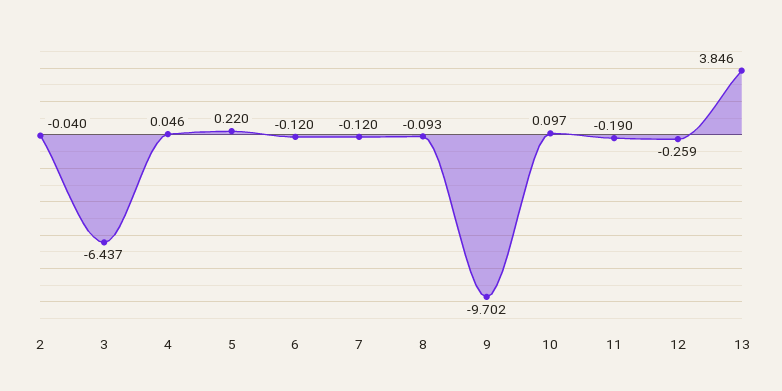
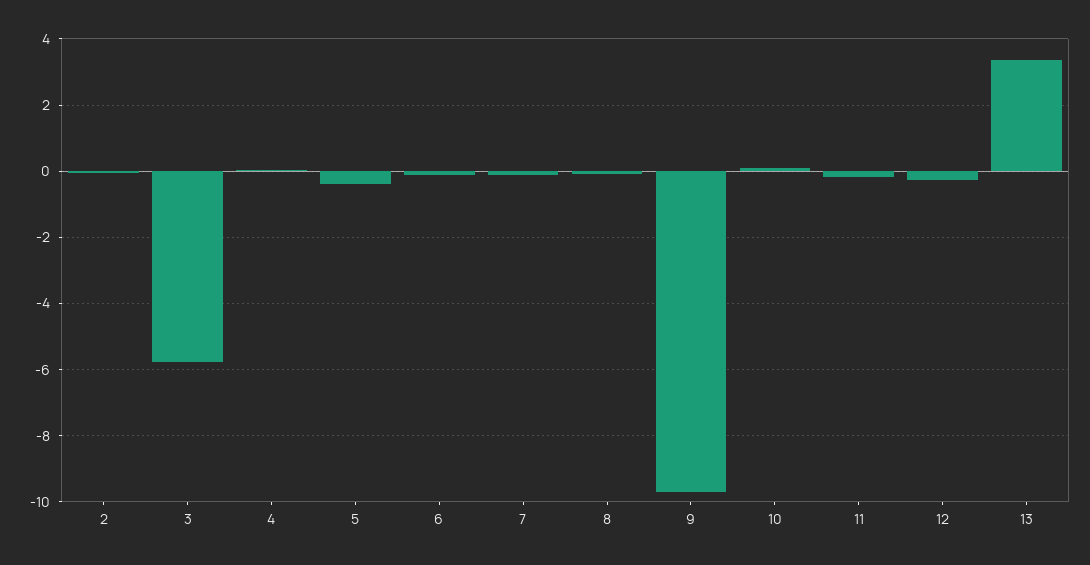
  {
    "2": -0.04,
-   "3": -6.437,
+   "3": -5.8,
    "4": 0.046,
-   "5": 0.22,
+   "5": -0.4,
    "6": -0.12,
    "7": -0.12,
    "8": -0.093,
    "9": -9.702,
    "10": 0.097,
    "11": -0.19,
    "12": -0.259,
-   "13": 3.846
+   "13": 3.4
  }

